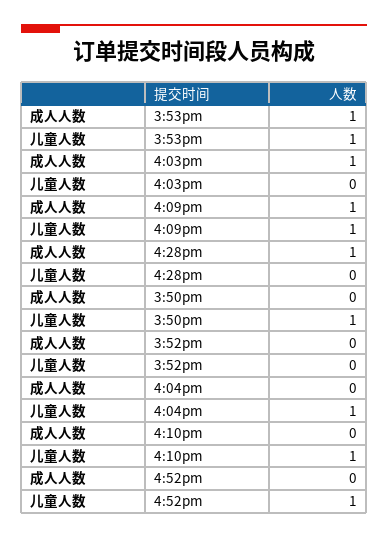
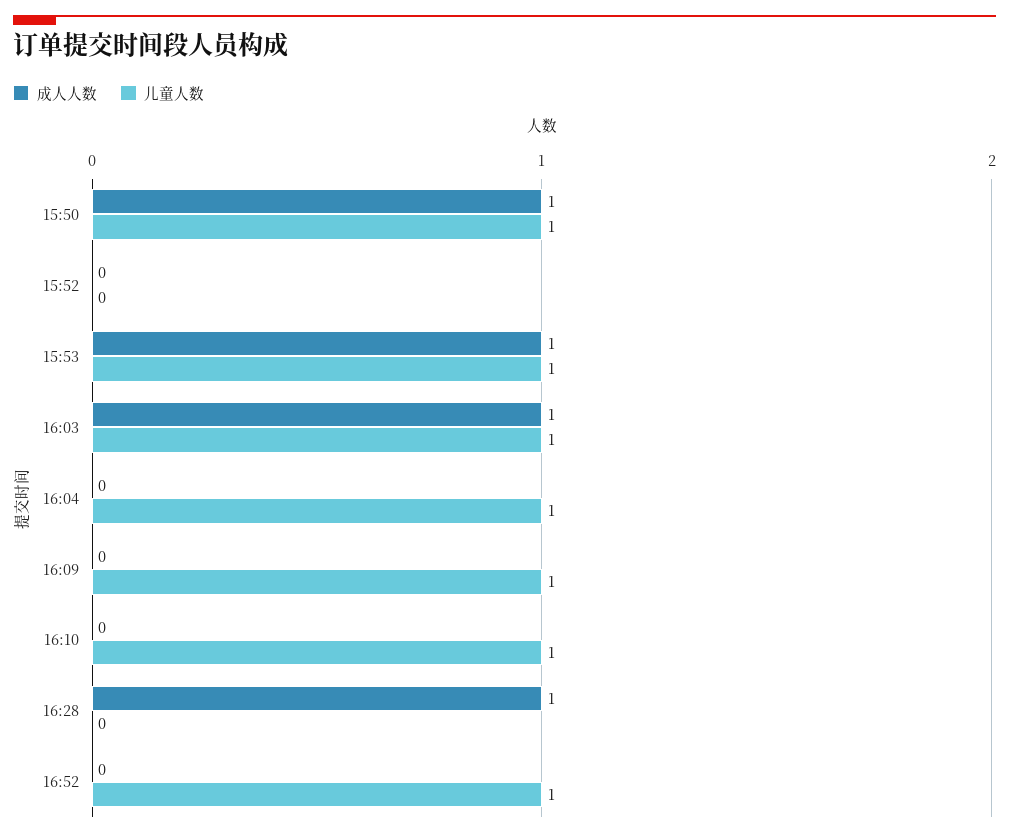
  {
    "成人人数": {
      "3:53pm": 1,
      "4:03pm": 1,
-     "4:09pm": 1,
+     "4:09pm": 0,
      "4:28pm": 1,
-     "3:50pm": 0,
+     "3:50pm": 1,
      "3:52pm": 0,
      "4:04pm": 0,
      "4:10pm": 0,
      "4:52pm": 0
    },
    "儿童人数": {
      "3:53pm": 1,
-     "4:03pm": 0,
+     "4:03pm": 1,
      "4:09pm": 1,
      "4:28pm": 0,
      "3:50pm": 1,
      "3:52pm": 0,
      "4:04pm": 1,
      "4:10pm": 1,
      "4:52pm": 1
    }
  }

